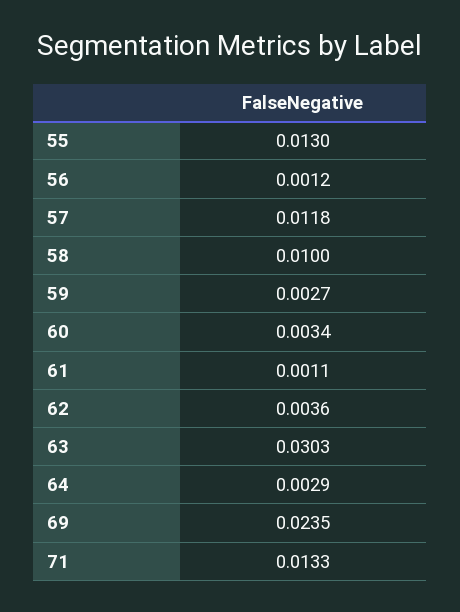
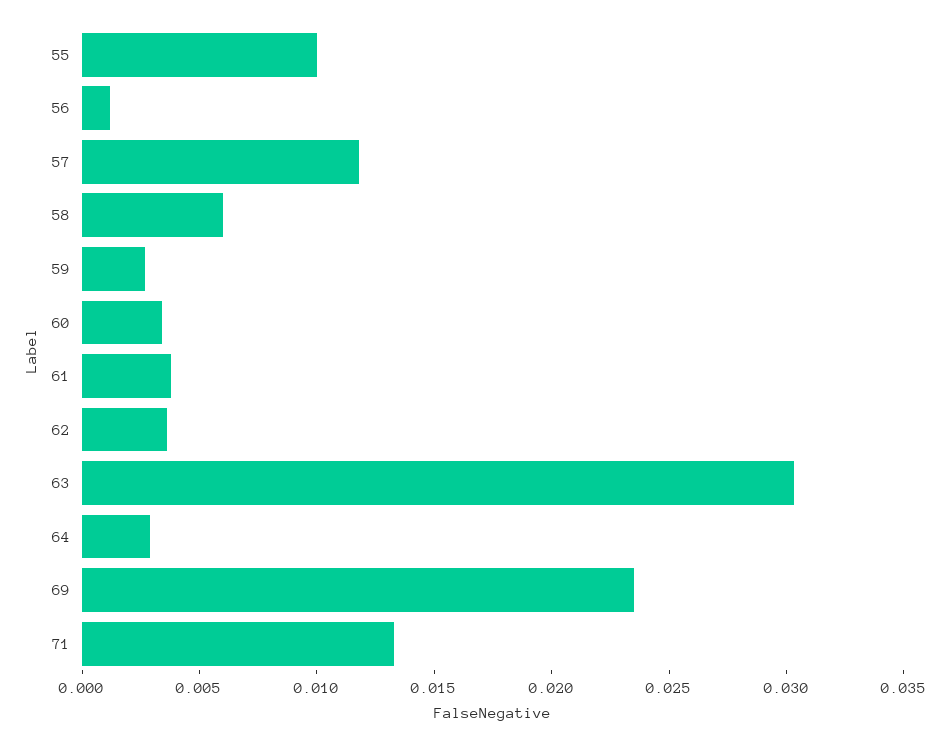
  {
-   "55": 0.013,
+   "55": 0.01,
    "56": 0.0012,
    "57": 0.0118,
-   "58": 0.01,
+   "58": 0.006,
    "59": 0.0027,
    "60": 0.0034,
-   "61": 0.0011,
+   "61": 0.004,
    "62": 0.0036,
    "63": 0.0303,
    "64": 0.0029,
    "69": 0.0235,
    "71": 0.0133
  }

